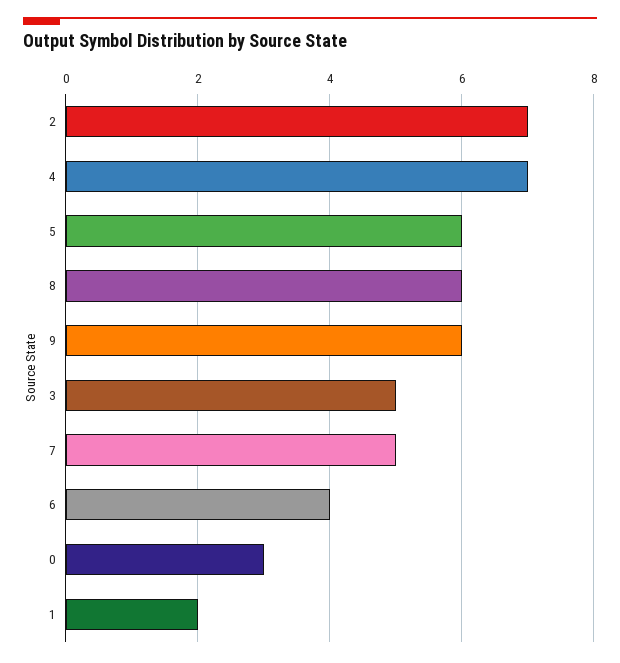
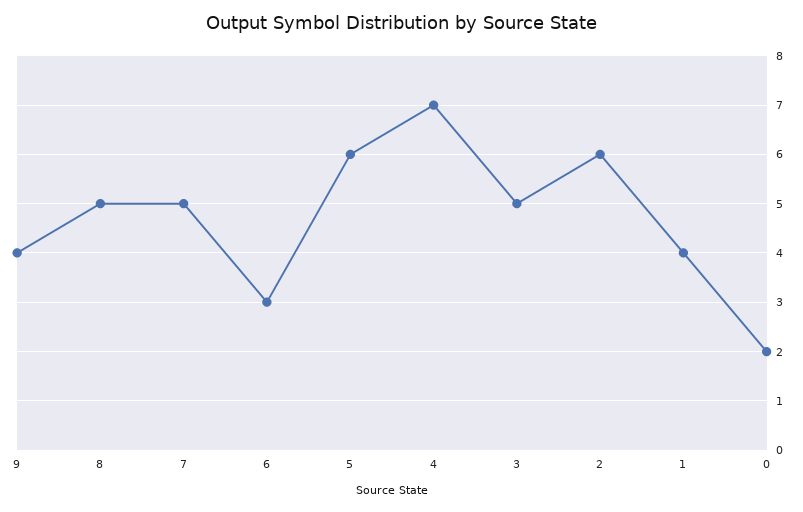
  {
-   "2": 7,
+   "2": 6,
    "4": 7,
    "5": 6,
-   "8": 6,
+   "8": 5,
-   "9": 6,
+   "9": 4,
    "3": 5,
    "7": 5,
-   "6": 4,
+   "6": 3,
-   "0": 3,
+   "0": 2,
-   "1": 2
+   "1": 4
  }

